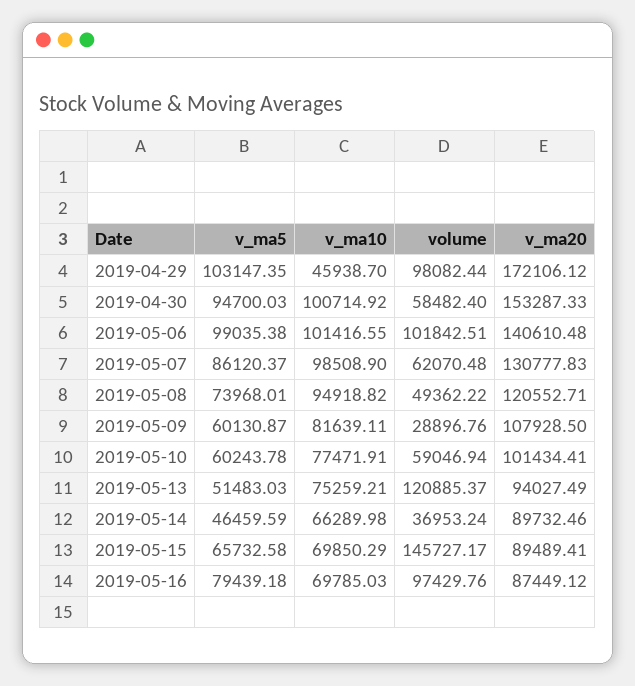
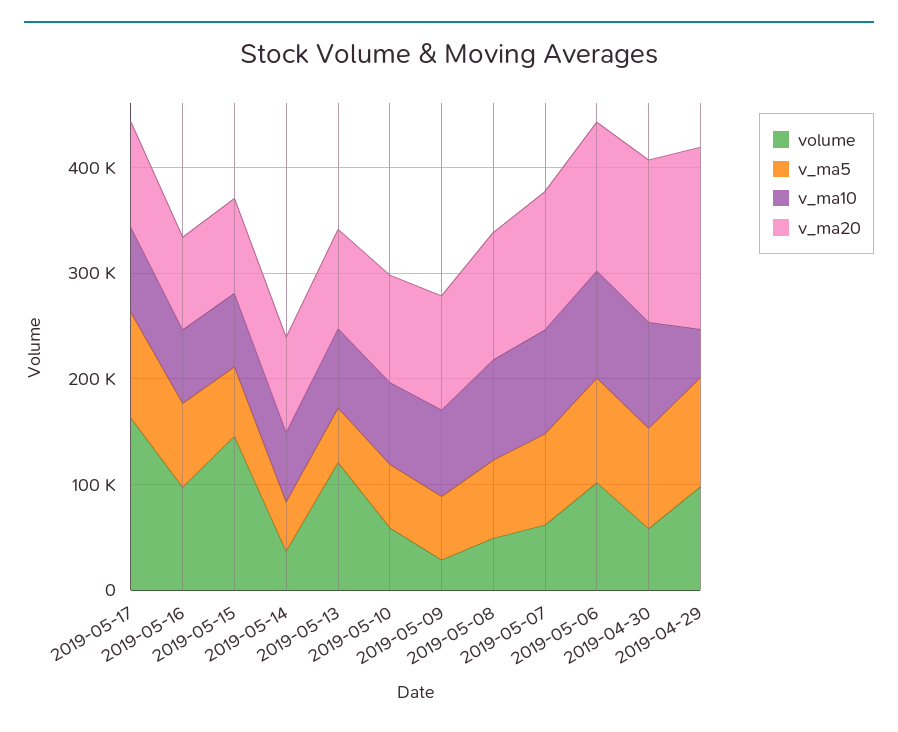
  {
    "v_ma5": {
      "2019-04-29": 103147.35,
      "2019-04-30": 94700.03,
      "2019-05-06": 99035.38,
      "2019-05-07": 86120.37,
      "2019-05-08": 73968.01,
      "2019-05-09": 60130.87,
      "2019-05-10": 60243.78,
      "2019-05-13": 51483.03,
      "2019-05-14": 46459.59,
      "2019-05-15": 65732.58,
-     "2019-05-16": 79439.18
+     "2019-05-16": 79439.18,
+     "2019-05-17": 100000
    },
    "v_ma10": {
      "2019-04-29": 45938.7,
      "2019-04-30": 100714.92,
      "2019-05-06": 101416.55,
      "2019-05-07": 98508.9,
      "2019-05-08": 94918.82,
      "2019-05-09": 81639.11,
      "2019-05-10": 77471.91,
      "2019-05-13": 75259.21,
      "2019-05-14": 66289.98,
      "2019-05-15": 69850.29,
-     "2019-05-16": 69785.03
+     "2019-05-16": 69785.03,
+     "2019-05-17": 80000
    },
    "volume": {
      "2019-04-29": 98082.44,
      "2019-04-30": 58482.4,
      "2019-05-06": 101842.51,
      "2019-05-07": 62070.48,
      "2019-05-08": 49362.22,
      "2019-05-09": 28896.76,
      "2019-05-10": 59046.94,
      "2019-05-13": 120885.37,
      "2019-05-14": 36953.24,
      "2019-05-15": 145727.17,
-     "2019-05-16": 97429.76
+     "2019-05-16": 97429.76,
+     "2019-05-17": 160000
    },
    "v_ma20": {
      "2019-04-29": 172106.12,
      "2019-04-30": 153287.33,
      "2019-05-06": 140610.48,
      "2019-05-07": 130777.83,
      "2019-05-08": 120552.71,
      "2019-05-09": 107928.5,
      "2019-05-10": 101434.41,
      "2019-05-13": 94027.49,
      "2019-05-14": 89732.46,
      "2019-05-15": 89489.41,
-     "2019-05-16": 87449.12
+     "2019-05-16": 87449.12,
+     "2019-05-17": 100000
    }
  }

